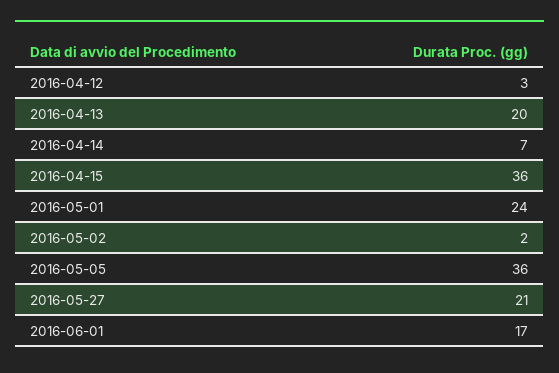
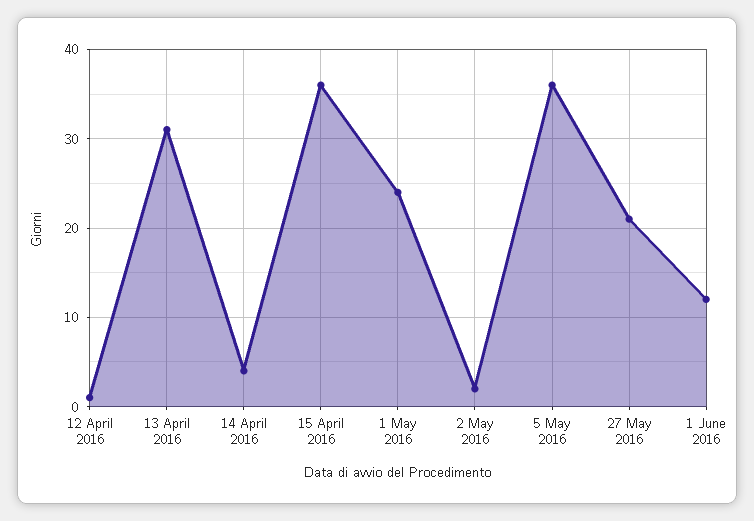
  {
-   "2016-04-12": 3,
+   "2016-04-12": 1,
-   "2016-04-13": 20,
+   "2016-04-13": 31,
-   "2016-04-14": 7,
+   "2016-04-14": 4,
    "2016-04-15": 36,
    "2016-05-01": 24,
    "2016-05-02": 2,
    "2016-05-05": 36,
    "2016-05-27": 21,
-   "2016-06-01": 17
+   "2016-06-01": 12
  }

